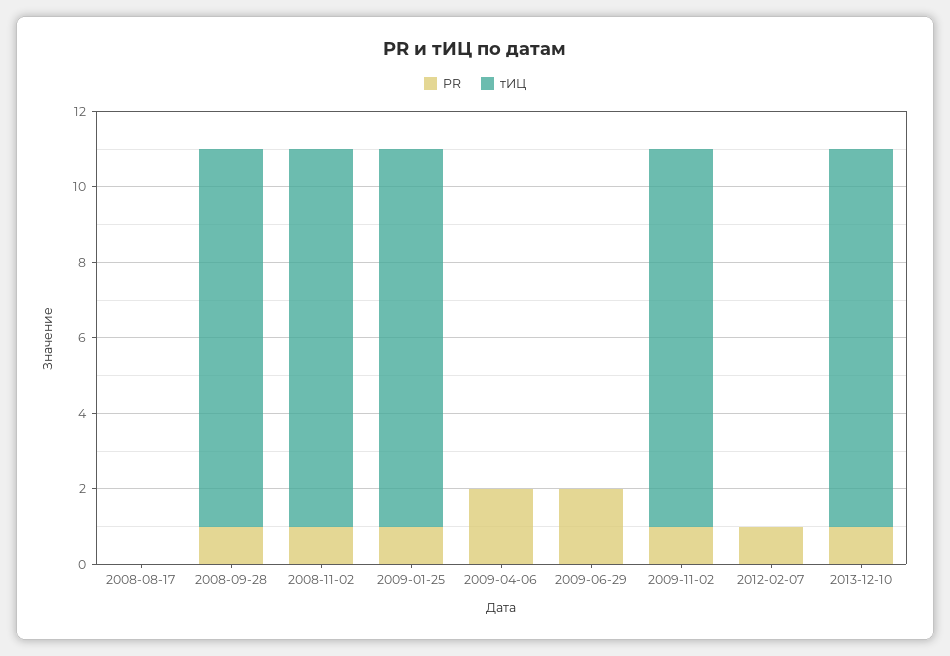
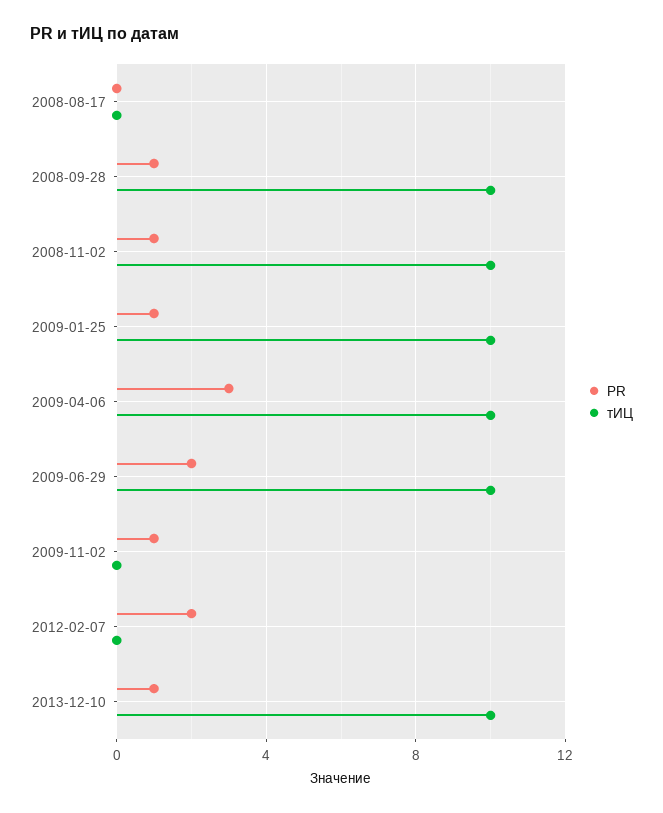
  {
    "PR": {
      "2008-08-17": 0,
      "2008-09-28": 1,
      "2008-11-02": 1,
      "2009-01-25": 1,
-     "2009-04-06": 2,
+     "2009-04-06": 3,
      "2009-06-29": 2,
      "2009-11-02": 1,
-     "2012-02-07": 1,
+     "2012-02-07": 2,
      "2013-12-10": 1
    },
    "тИЦ": {
      "2008-08-17": 0,
      "2008-09-28": 10,
      "2008-11-02": 10,
      "2009-01-25": 10,
-     "2009-04-06": 0,
+     "2009-04-06": 10,
-     "2009-06-29": 0,
+     "2009-06-29": 10,
-     "2009-11-02": 10,
+     "2009-11-02": 0,
      "2012-02-07": 0,
      "2013-12-10": 10
    }
  }

